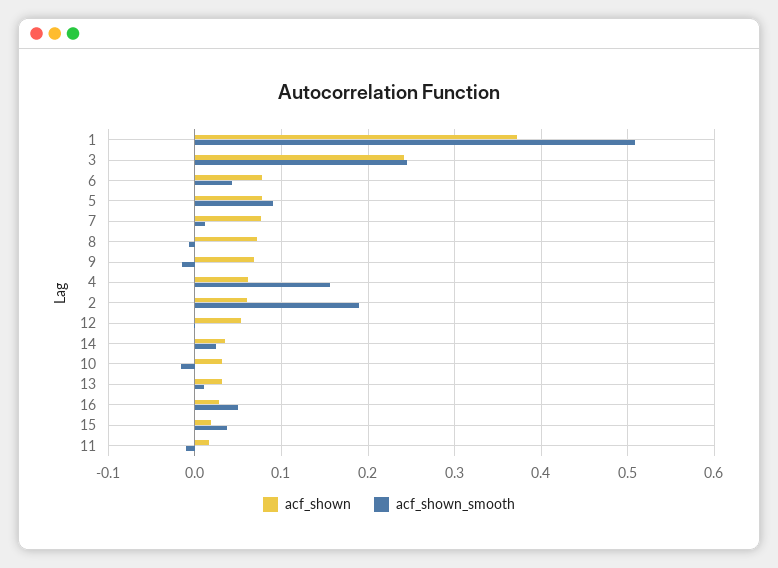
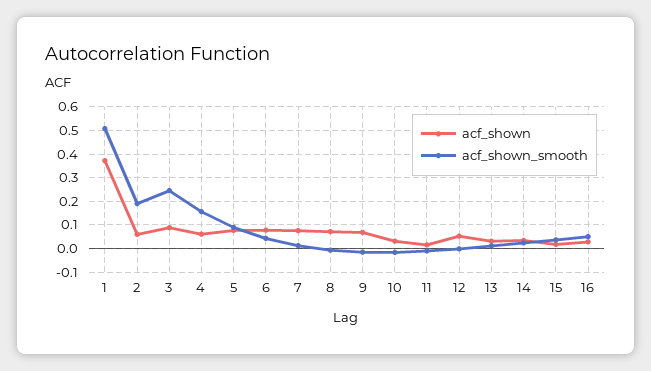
  {
    "acf_shown": {
      "1": 0.37,
-     "3": 0.24,
+     "3": 0.1,
      "6": 0.08,
      "5": 0.08,
      "7": 0.08,
      "8": 0.07,
      "9": 0.07,
      "4": 0.06,
      "2": 0.06,
      "12": 0.05,
      "14": 0.04,
      "10": 0.03,
      "13": 0.03,
      "16": 0.03,
      "15": 0.02,
      "11": 0.02
    },
    "acf_shown_smooth": {
      "1": 0.51,
      "3": 0.25,
      "6": 0.04,
      "5": 0.09,
      "7": 0.01,
      "8": -0.01,
      "9": -0.02,
      "4": 0.16,
      "2": 0.19,
      "12": 0,
      "14": 0.02,
      "10": -0.02,
      "13": 0.01,
      "16": 0.05,
      "15": 0.04,
      "11": -0.01
    }
  }

